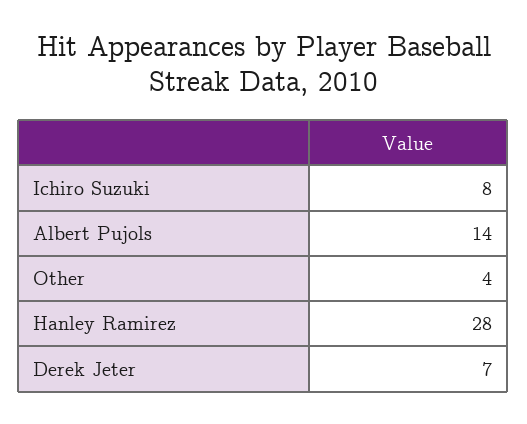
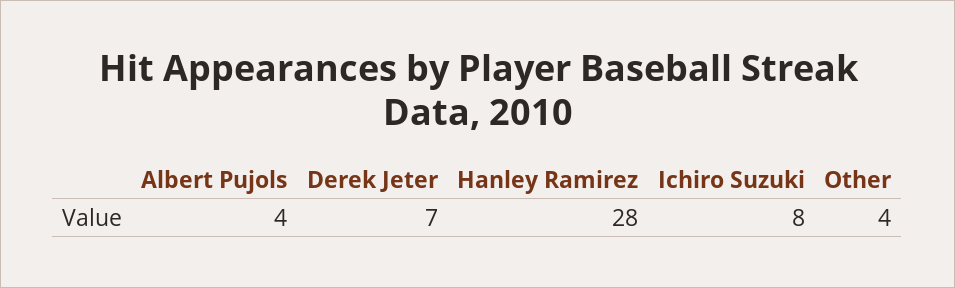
  {
    "Ichiro Suzuki": 8,
-   "Albert Pujols": 14,
+   "Albert Pujols": 4,
    "Other": 4,
    "Hanley Ramirez": 28,
    "Derek Jeter": 7
  }

